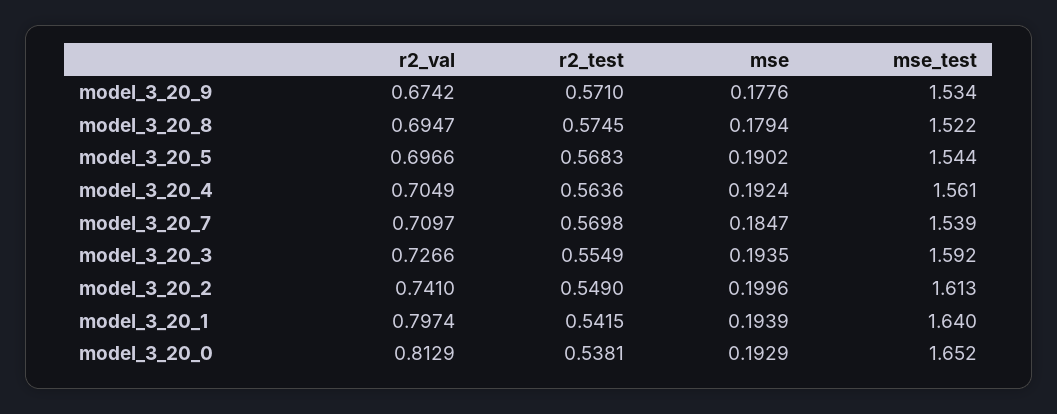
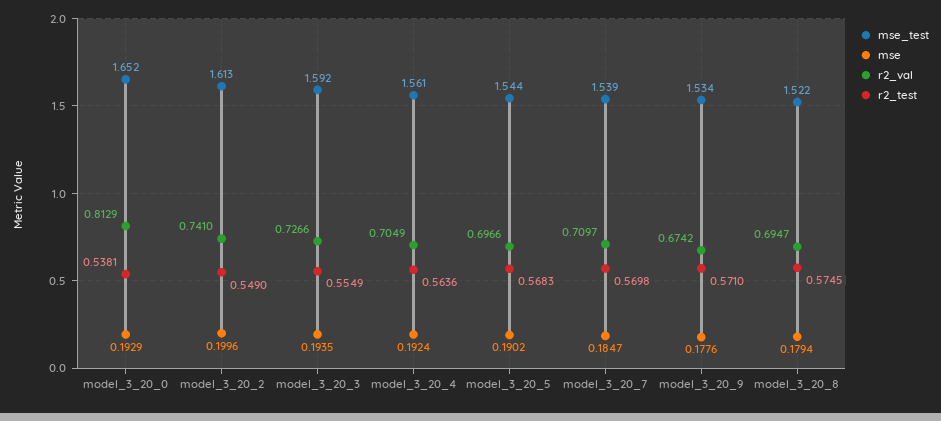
  {
    "r2_val": {
      "model_3_20_9": 0.6742,
      "model_3_20_8": 0.6947,
      "model_3_20_5": 0.6966,
      "model_3_20_4": 0.7049,
      "model_3_20_7": 0.7097,
      "model_3_20_3": 0.7266,
      "model_3_20_2": 0.741,
-     "model_3_20_1": 0.7974,
      "model_3_20_0": 0.8129
    },
    "r2_test": {
      "model_3_20_9": 0.571,
      "model_3_20_8": 0.5745,
      "model_3_20_5": 0.5683,
      "model_3_20_4": 0.5636,
      "model_3_20_7": 0.5698,
      "model_3_20_3": 0.5549,
      "model_3_20_2": 0.549,
-     "model_3_20_1": 0.5415,
      "model_3_20_0": 0.5381
    },
    "mse": {
      "model_3_20_9": 0.1776,
      "model_3_20_8": 0.1794,
      "model_3_20_5": 0.1902,
      "model_3_20_4": 0.1924,
      "model_3_20_7": 0.1847,
      "model_3_20_3": 0.1935,
      "model_3_20_2": 0.1996,
-     "model_3_20_1": 0.1939,
      "model_3_20_0": 0.1929
    },
    "mse_test": {
      "model_3_20_9": 1.534,
      "model_3_20_8": 1.522,
      "model_3_20_5": 1.544,
      "model_3_20_4": 1.561,
      "model_3_20_7": 1.539,
      "model_3_20_3": 1.592,
      "model_3_20_2": 1.613,
-     "model_3_20_1": 1.64,
      "model_3_20_0": 1.652
    }
  }

